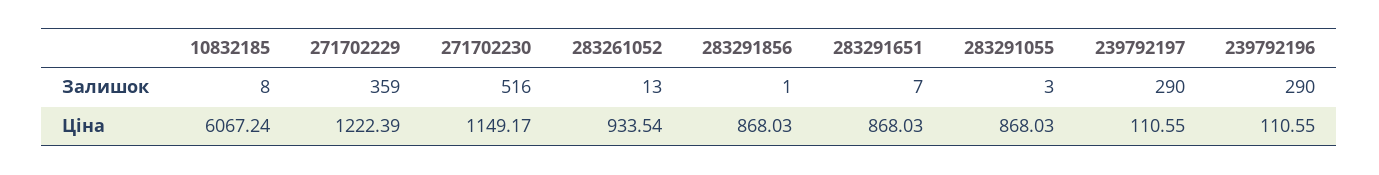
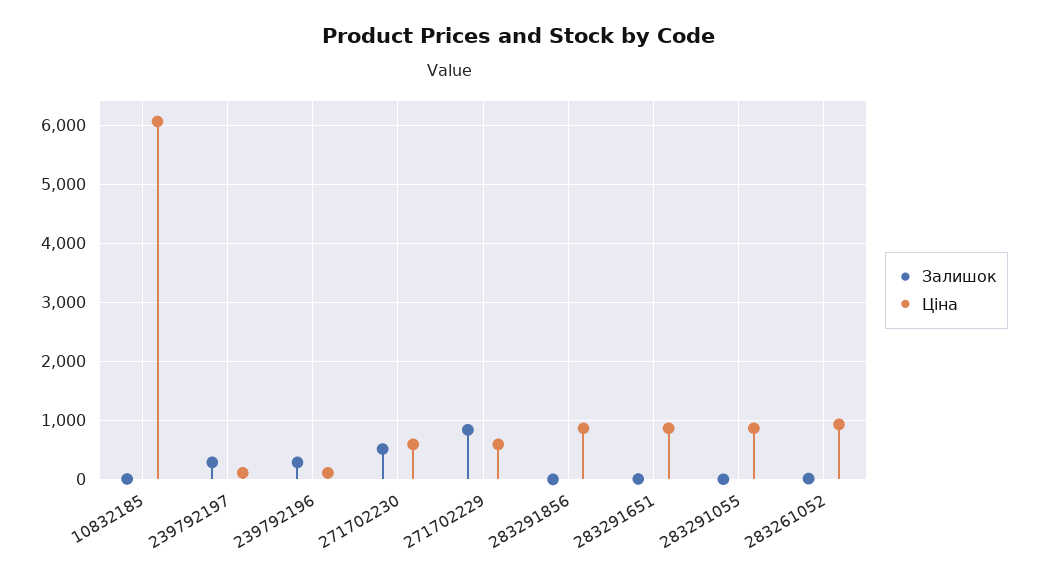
  {
    "Залишок": {
      "10832185": 8,
-     "271702229": 359,
+     "271702229": 800,
      "271702230": 516,
      "283261052": 13,
      "283291856": 1,
      "283291651": 7,
      "283291055": 3,
      "239792197": 290,
      "239792196": 290
    },
    "Ціна": {
      "10832185": 6067.24,
-     "271702229": 1222.39,
+     "271702229": 600,
-     "271702230": 1149.17,
+     "271702230": 600,
      "283261052": 933.54,
      "283291856": 868.03,
      "283291651": 868.03,
      "283291055": 868.03,
      "239792197": 110.55,
      "239792196": 110.55
    }
  }

